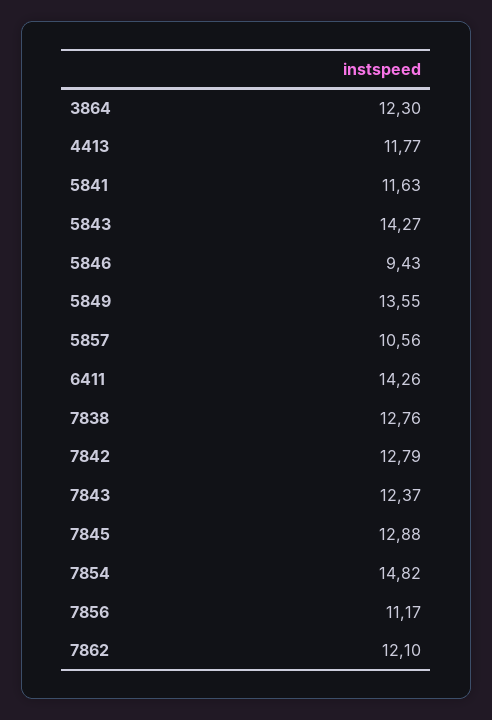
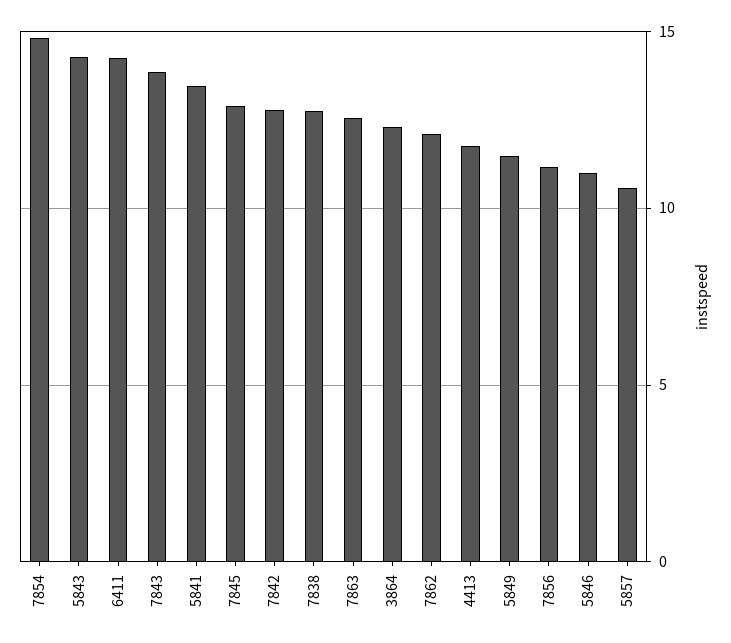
  {
    "3864": 12.3,
    "4413": 11.77,
-   "5841": 11.63,
+   "5841": 13.5,
    "5843": 14.27,
-   "5846": 9.43,
+   "5846": 11,
-   "5849": 13.55,
+   "5849": 11.5,
    "5857": 10.56,
    "6411": 14.26,
    "7838": 12.76,
    "7842": 12.79,
-   "7843": 12.37,
+   "7843": 14,
    "7845": 12.88,
    "7854": 14.82,
    "7856": 11.17,
-   "7862": 12.1
+   "7862": 12.1,
+   "7863": 12.5
  }

